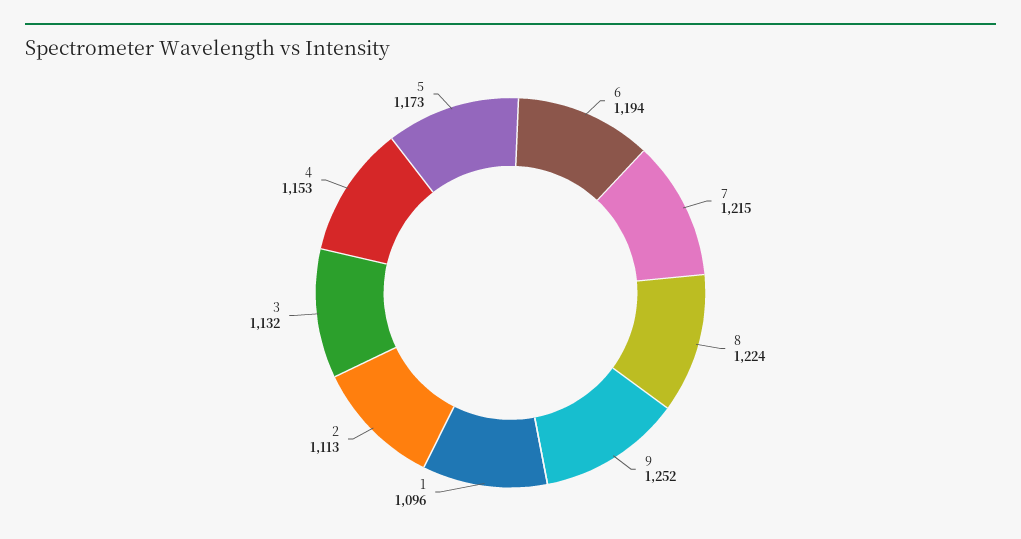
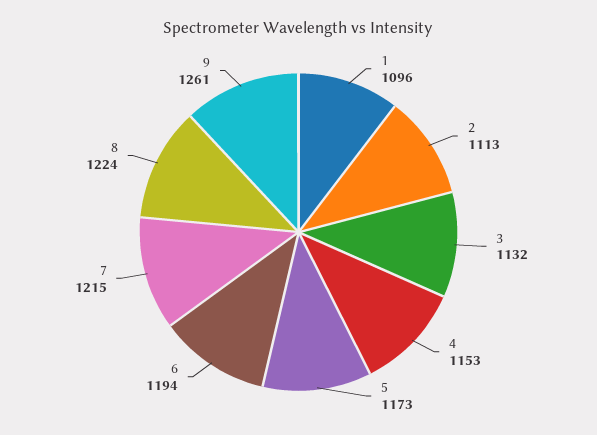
  {
    "6": 1194,
    "7": 1215,
    "8": 1224,
-   "9": 1252,
+   "9": 1261,
    "1": 1096,
    "2": 1113,
    "3": 1132,
    "4": 1153,
    "5": 1173
  }

